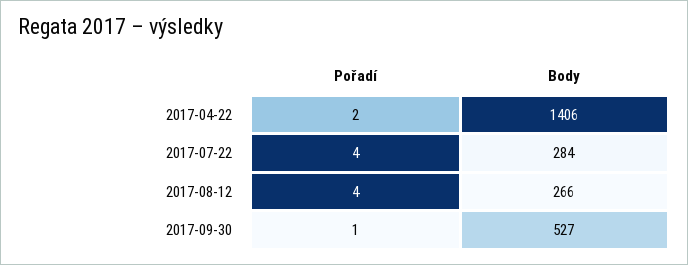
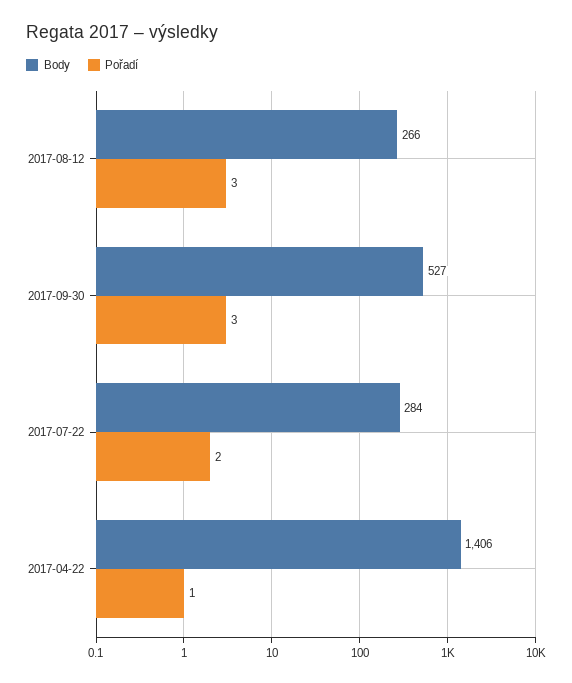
  {
    "Pořadí": {
-     "2017-04-22": 2,
+     "2017-04-22": 1,
-     "2017-07-22": 4,
+     "2017-07-22": 2,
-     "2017-08-12": 4,
+     "2017-08-12": 3,
-     "2017-09-30": 1
+     "2017-09-30": 3
    },
    "Body": {
      "2017-04-22": 1406,
      "2017-07-22": 284,
      "2017-08-12": 266,
      "2017-09-30": 527
    }
  }

